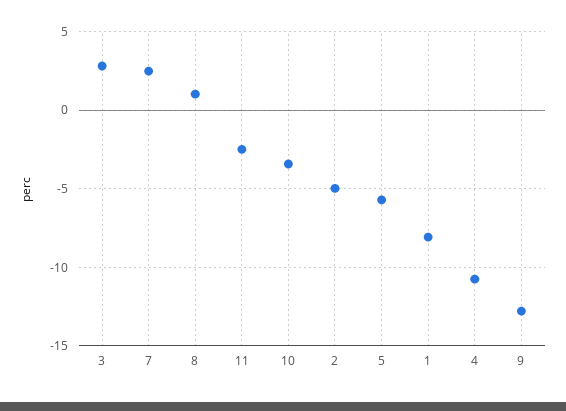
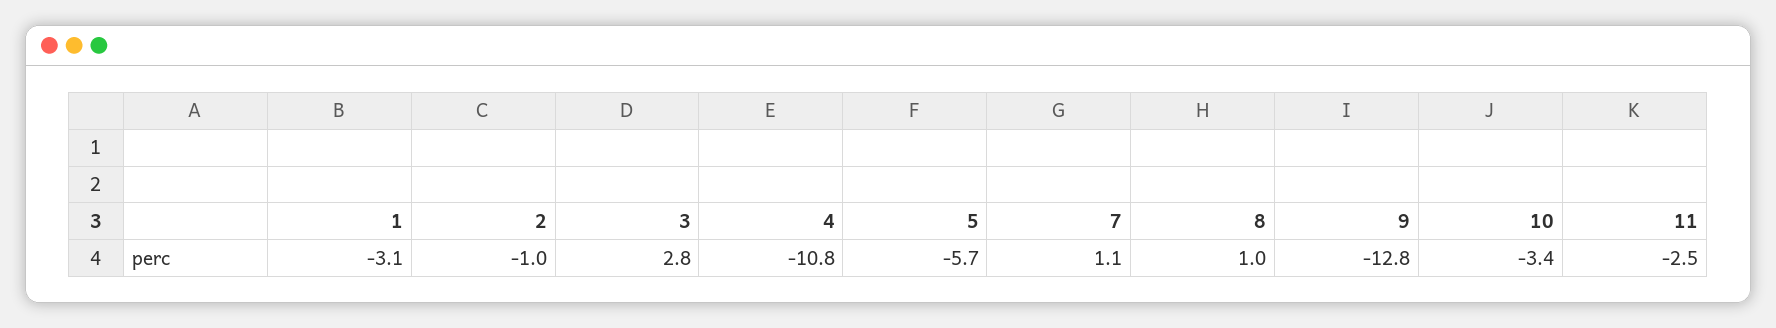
  {
    "3": 2.8,
-   "7": 2.5,
+   "7": 1.1,
    "8": 1,
    "11": -2.5,
    "10": -3.4,
-   "2": -5,
+   "2": -1,
    "5": -5.7,
-   "1": -8,
+   "1": -3.1,
    "4": -10.8,
    "9": -12.8
  }

